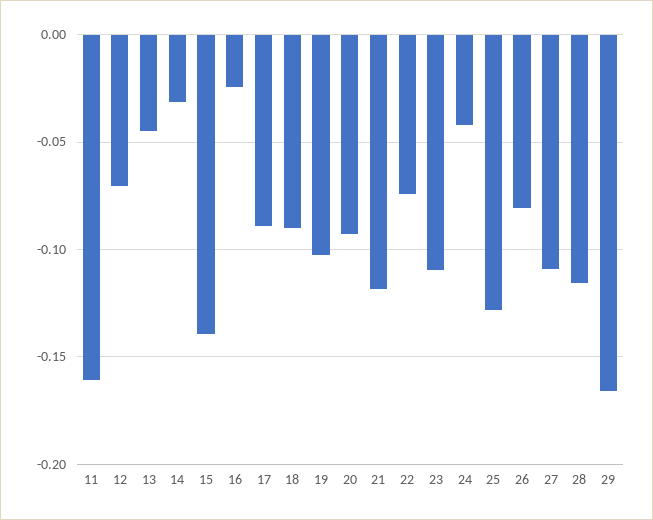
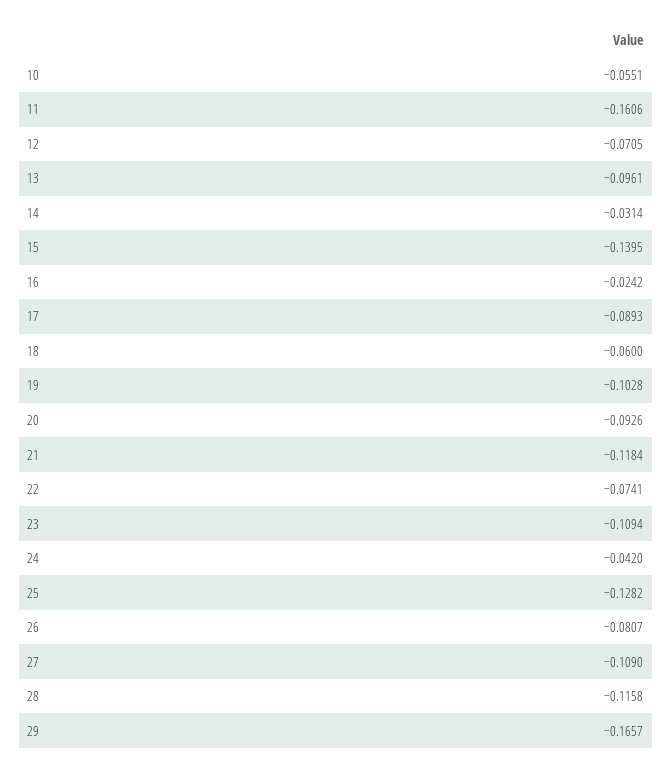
  {
    "11": -0.1606,
    "12": -0.0705,
-   "13": -0.045,
+   "13": -0.0961,
    "14": -0.0314,
    "15": -0.1395,
    "16": -0.0242,
    "17": -0.0893,
-   "18": -0.09,
+   "18": -0.06,
    "19": -0.1028,
    "20": -0.0926,
    "21": -0.1184,
    "22": -0.0741,
    "23": -0.1094,
    "24": -0.042,
    "25": -0.1282,
    "26": -0.0807,
    "27": -0.109,
    "28": -0.1158,
-   "29": -0.1657
+   "29": -0.1657,
+   "10": -0.0551
  }

